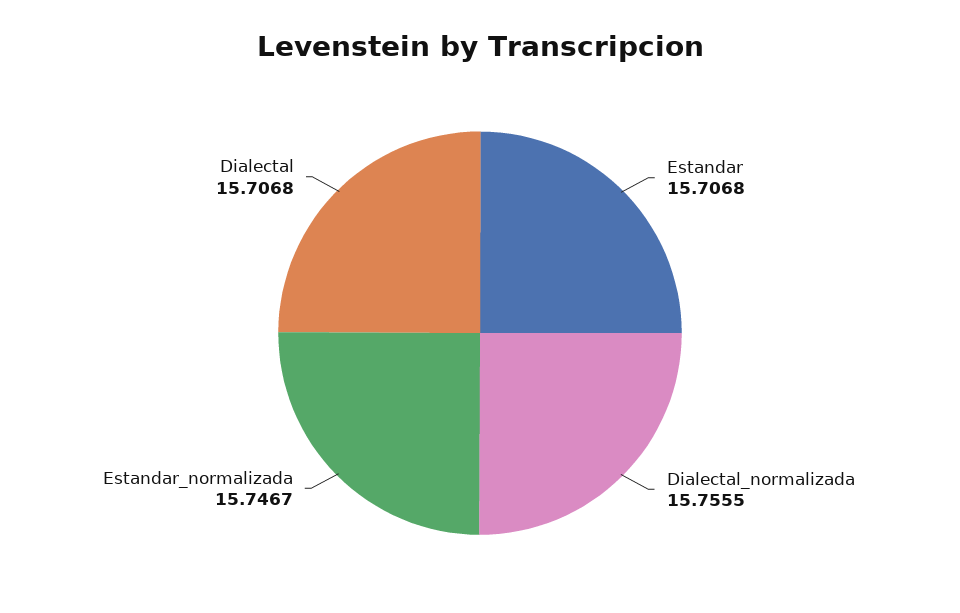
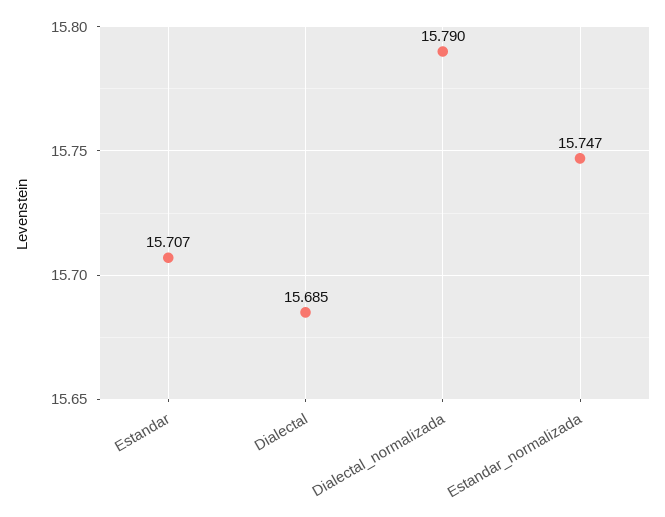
  {
    "Estandar": 15.7068,
-   "Dialectal_normalizada": 15.7555,
+   "Dialectal_normalizada": 15.79,
    "Estandar_normalizada": 15.7467,
-   "Dialectal": 15.7068
+   "Dialectal": 15.685
  }

